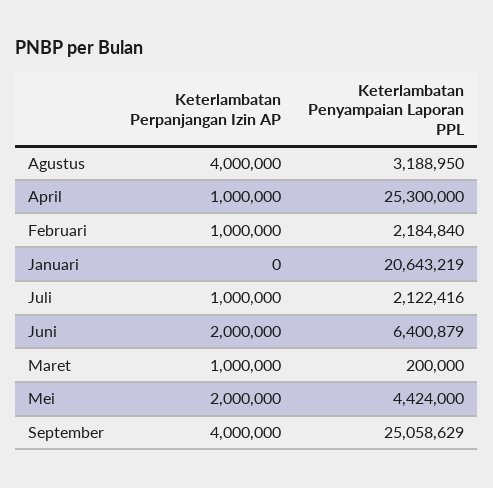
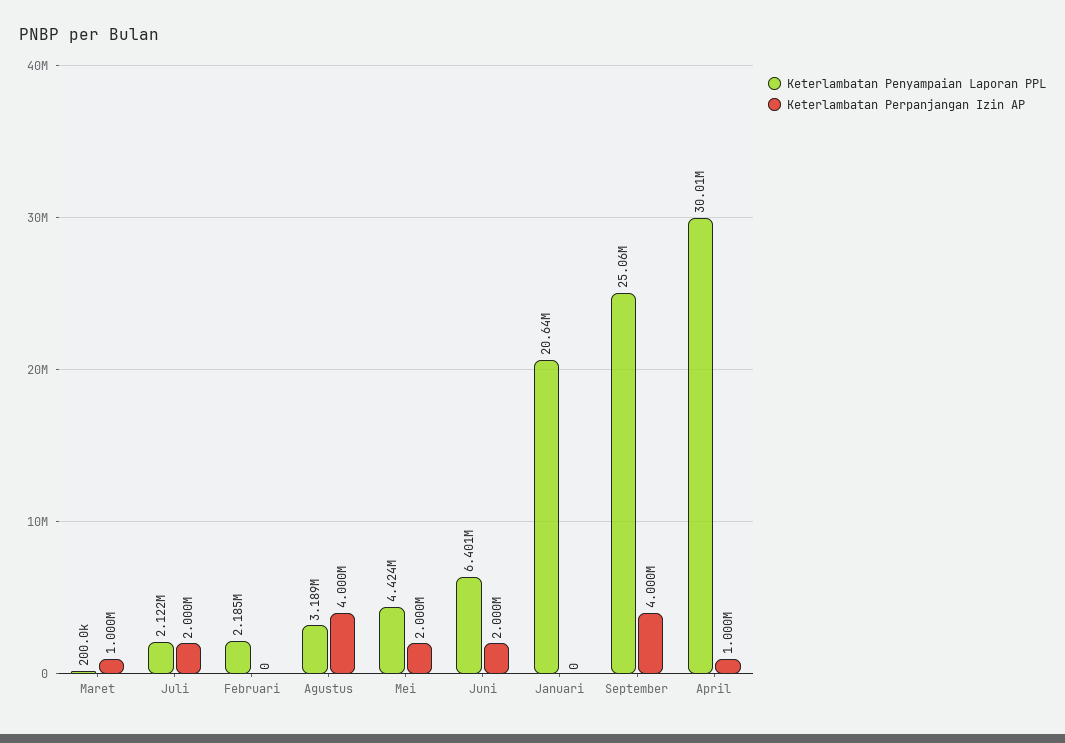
  {
    "Keterlambatan Perpanjangan Izin AP": {
      "Agustus": 4000000,
      "April": 1000000,
-     "Februari": 1000000,
+     "Februari": 0,
      "Januari": 0,
-     "Juli": 1000000,
+     "Juli": 2000000,
      "Juni": 2000000,
      "Maret": 1000000,
      "Mei": 2000000,
      "September": 4000000
    },
    "Keterlambatan Penyampaian Laporan PPL": {
      "Agustus": 3188950,
-     "April": 25300000,
+     "April": 30010000,
      "Februari": 2184840,
      "Januari": 20643219,
      "Juli": 2122416,
      "Juni": 6400879,
      "Maret": 200000,
      "Mei": 4424000,
      "September": 25058629
    }
  }

